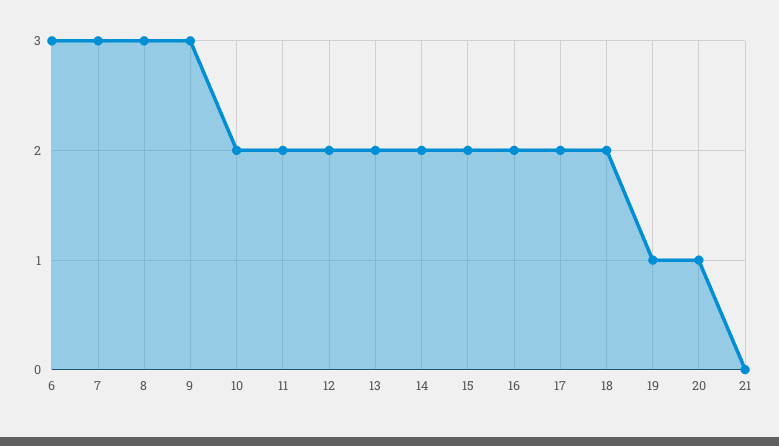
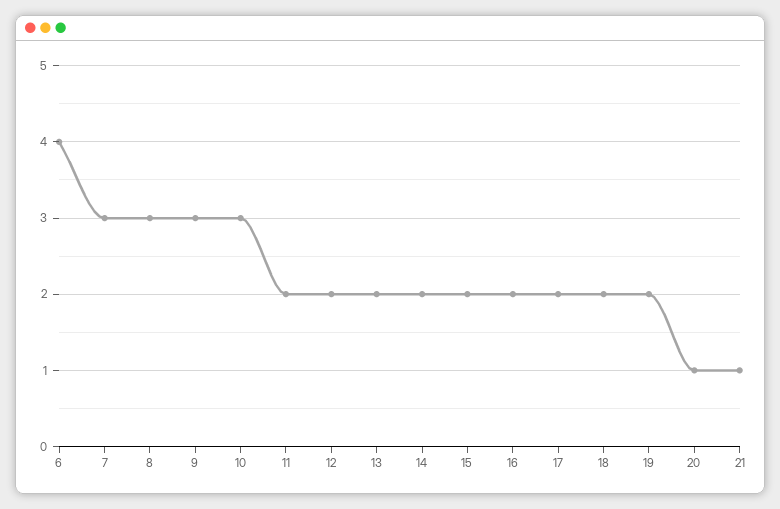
  {
-   "6": 3,
+   "6": 4,
    "7": 3,
    "8": 3,
    "9": 3,
-   "10": 2,
+   "10": 3,
    "11": 2,
    "12": 2,
    "13": 2,
    "14": 2,
    "15": 2,
    "16": 2,
    "17": 2,
    "18": 2,
-   "19": 1,
+   "19": 2,
    "20": 1,
-   "21": 0
+   "21": 1
  }

